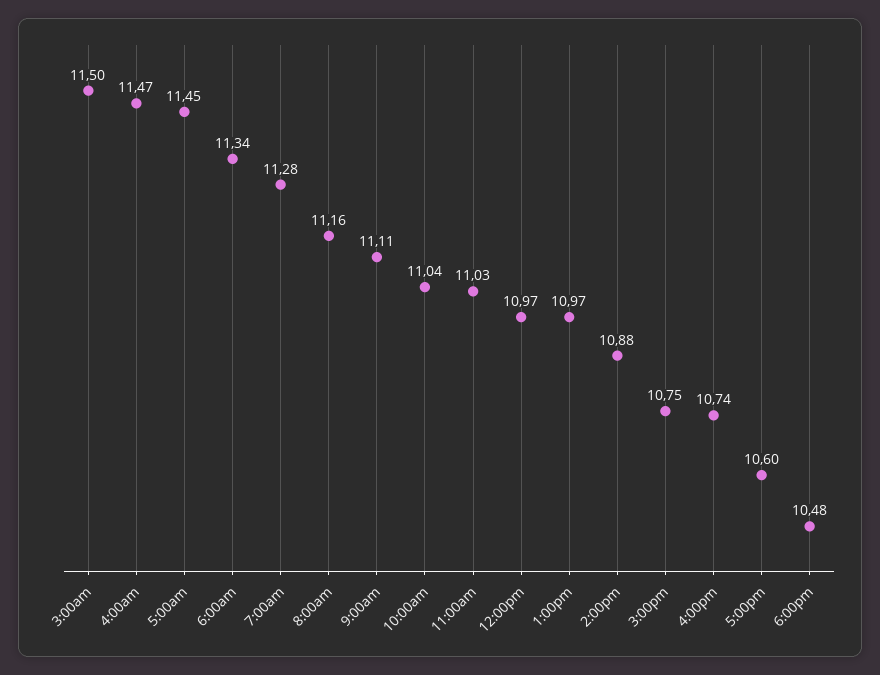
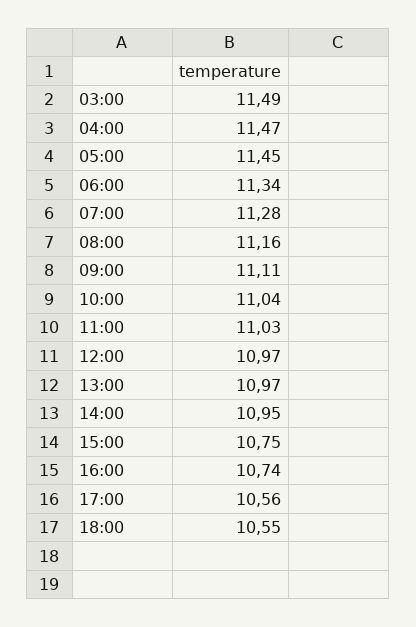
  {
-   "3:00am": 11.5,
+   "3:00am": 11.49,
    "4:00am": 11.47,
    "5:00am": 11.45,
    "6:00am": 11.34,
    "7:00am": 11.28,
    "8:00am": 11.16,
    "9:00am": 11.11,
    "10:00am": 11.04,
    "11:00am": 11.03,
    "12:00pm": 10.97,
    "1:00pm": 10.97,
-   "2:00pm": 10.88,
+   "2:00pm": 10.95,
    "3:00pm": 10.75,
    "4:00pm": 10.74,
-   "5:00pm": 10.6,
+   "5:00pm": 10.56,
-   "6:00pm": 10.48
+   "6:00pm": 10.55
  }

